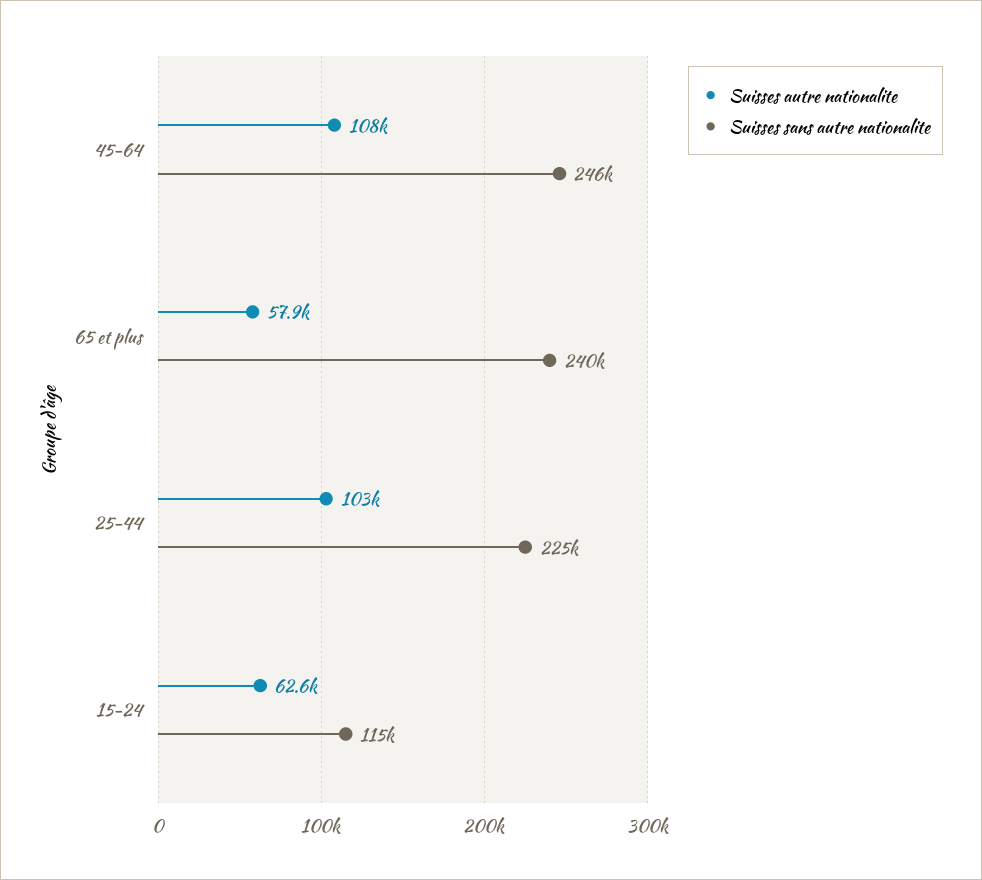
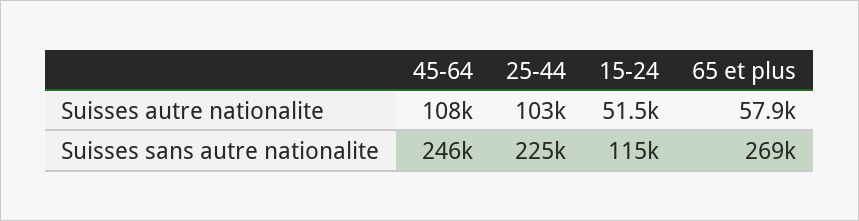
  {
    "Suisses autre nationalite": {
      "45-64": 108000,
      "65 et plus": 57900,
      "25-44": 103000,
-     "15-24": 62600
+     "15-24": 51500
    },
    "Suisses sans autre nationalite": {
      "45-64": 246000,
-     "65 et plus": 240000,
+     "65 et plus": 269000,
      "25-44": 225000,
      "15-24": 115000
    }
  }

